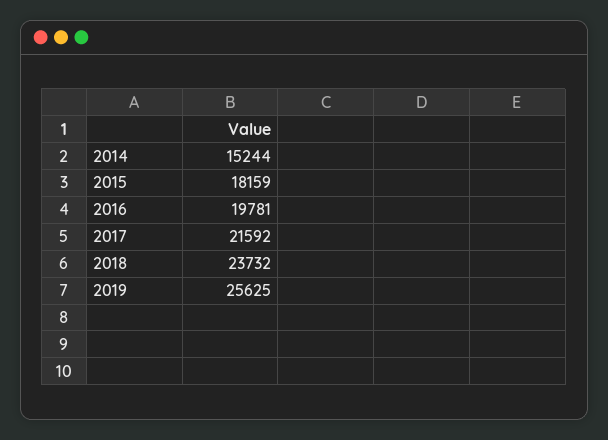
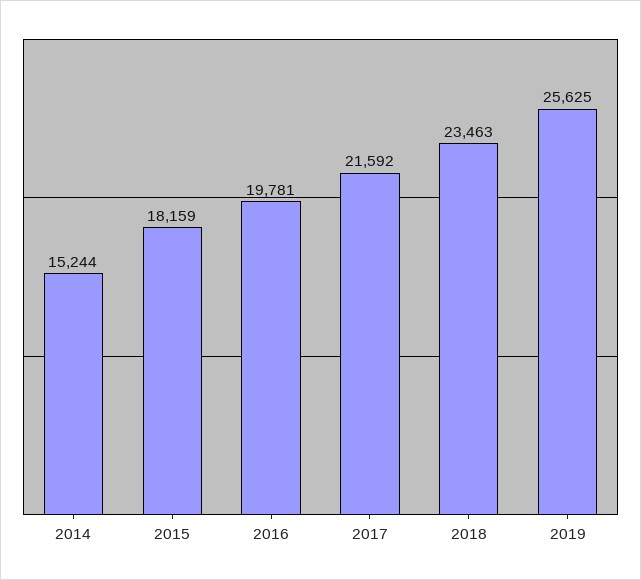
  {
    "2014": 15244,
    "2015": 18159,
    "2016": 19781,
    "2017": 21592,
-   "2018": 23732,
+   "2018": 23463,
    "2019": 25625
  }

